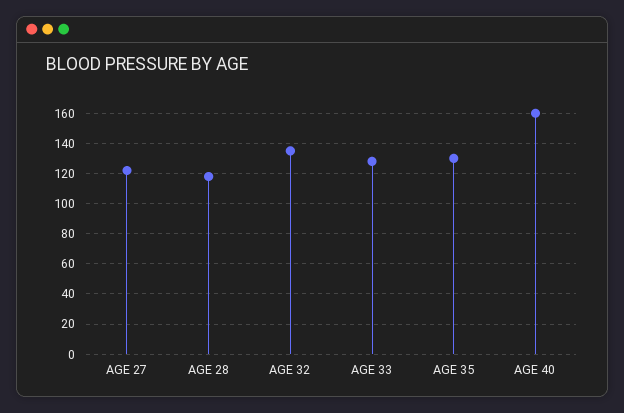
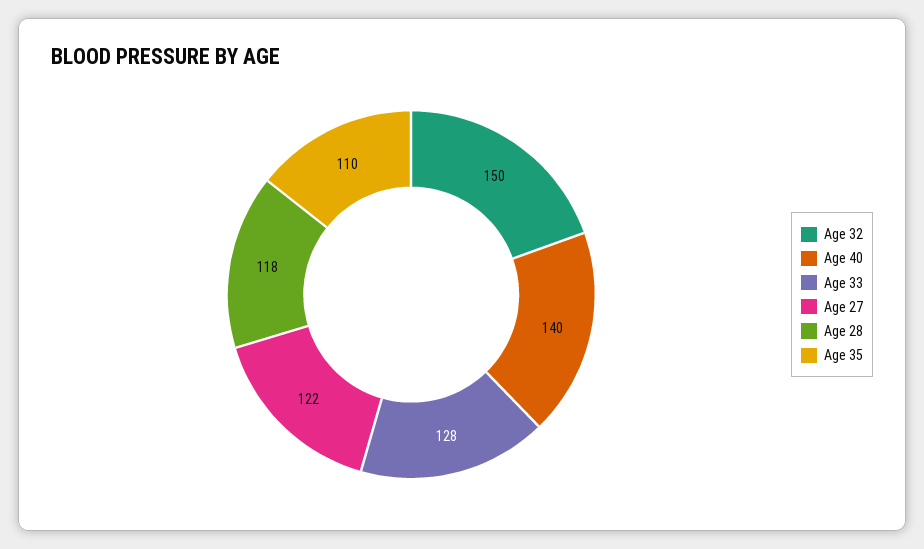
  {
    "AGE 27": 122,
    "AGE 28": 118,
-   "AGE 32": 135,
+   "AGE 32": 150,
    "AGE 33": 128,
-   "AGE 35": 130,
+   "AGE 35": 110,
-   "AGE 40": 160
+   "AGE 40": 140
  }

